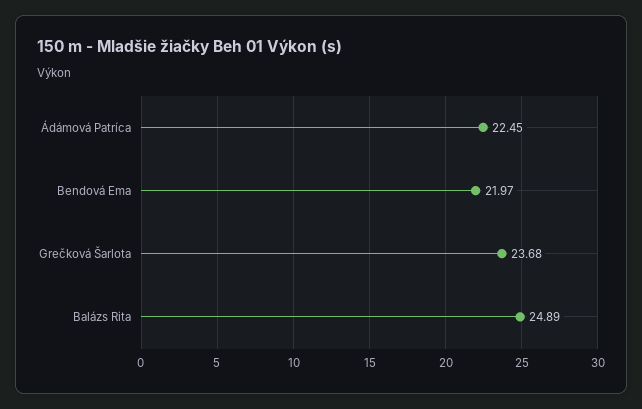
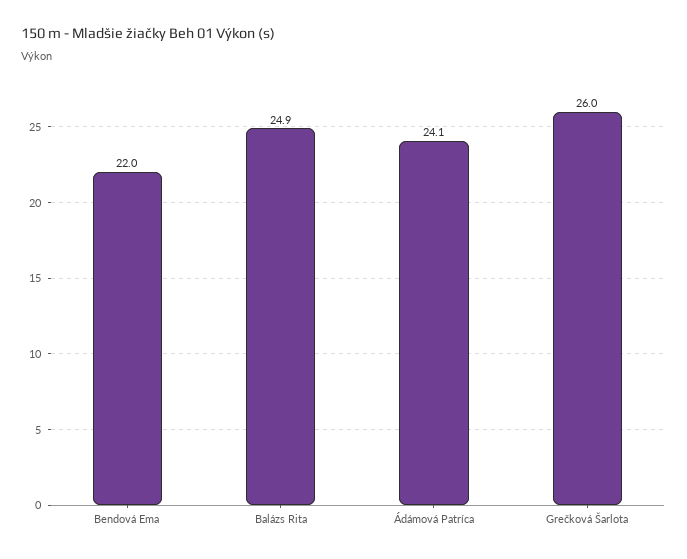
  {
-   "Ádámová Patríca": 22.45,
+   "Ádámová Patríca": 24.1,
    "Bendová Ema": 21.97,
-   "Grečková Šarlota": 23.68,
+   "Grečková Šarlota": 26,
    "Balázs Rita": 24.89
  }

